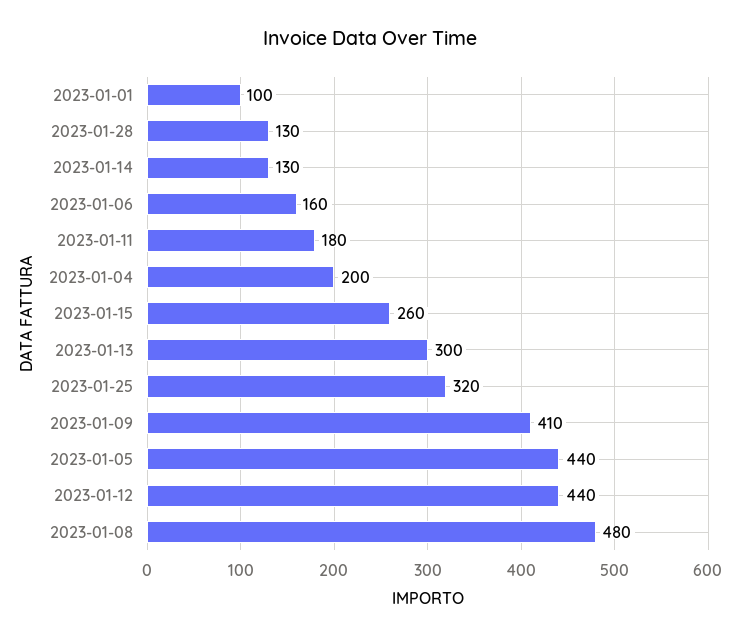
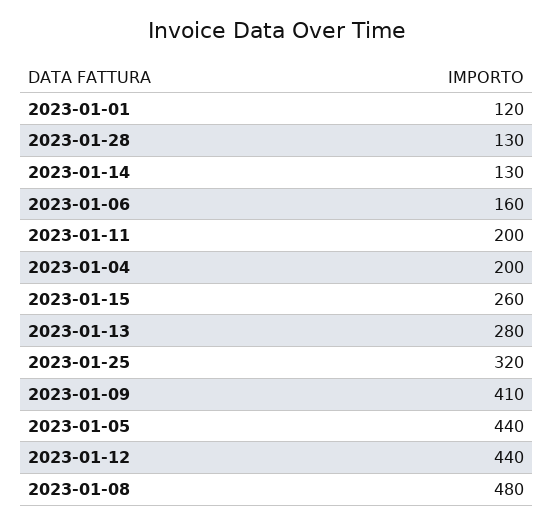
  {
-   "2023-01-01": 100,
+   "2023-01-01": 120,
    "2023-01-28": 130,
    "2023-01-14": 130,
    "2023-01-06": 160,
-   "2023-01-11": 180,
+   "2023-01-11": 200,
    "2023-01-04": 200,
    "2023-01-15": 260,
-   "2023-01-13": 300,
+   "2023-01-13": 280,
    "2023-01-25": 320,
    "2023-01-09": 410,
    "2023-01-05": 440,
    "2023-01-12": 440,
    "2023-01-08": 480
  }

